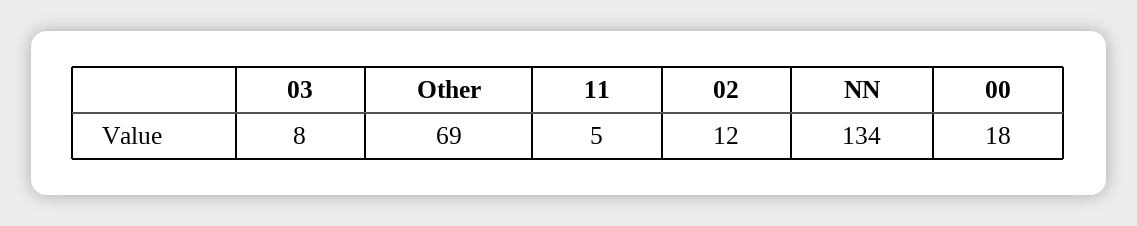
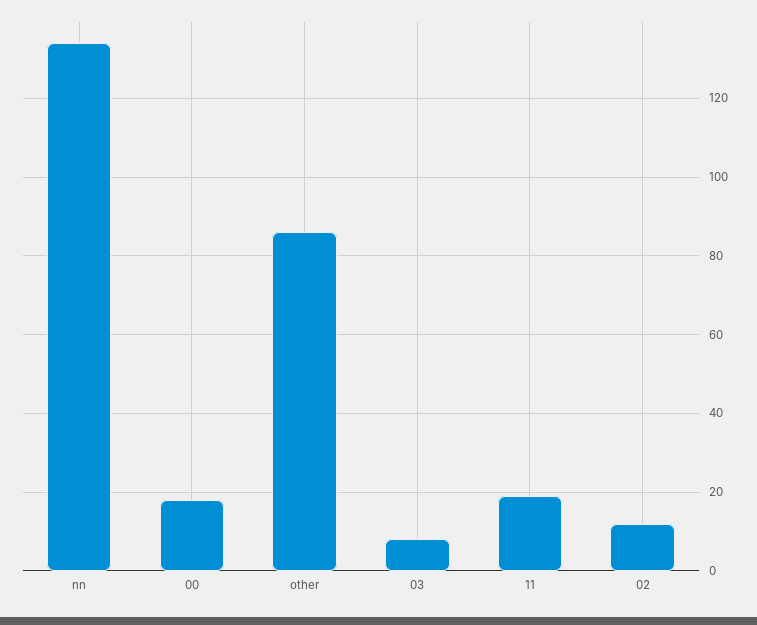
  {
    "03": 8,
-   "Other": 69,
+   "Other": 85,
-   "11": 5,
+   "11": 20,
    "02": 12,
    "NN": 134,
    "00": 18
  }

